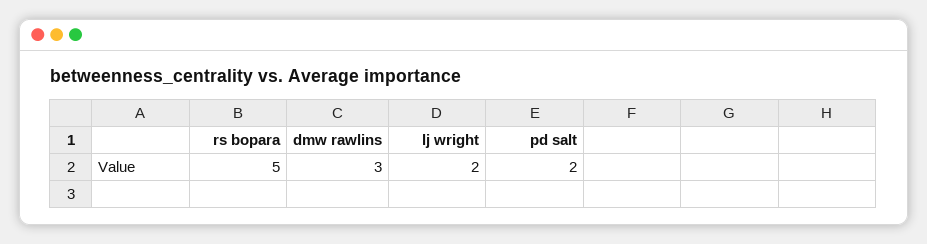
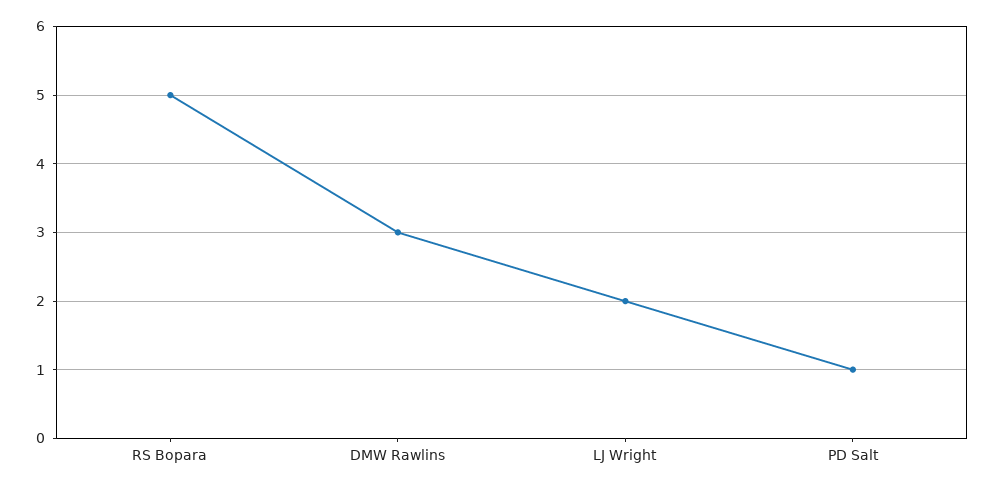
  {
    "rs bopara": 5,
    "dmw rawlins": 3,
    "lj wright": 2,
-   "pd salt": 2
+   "pd salt": 1
  }

